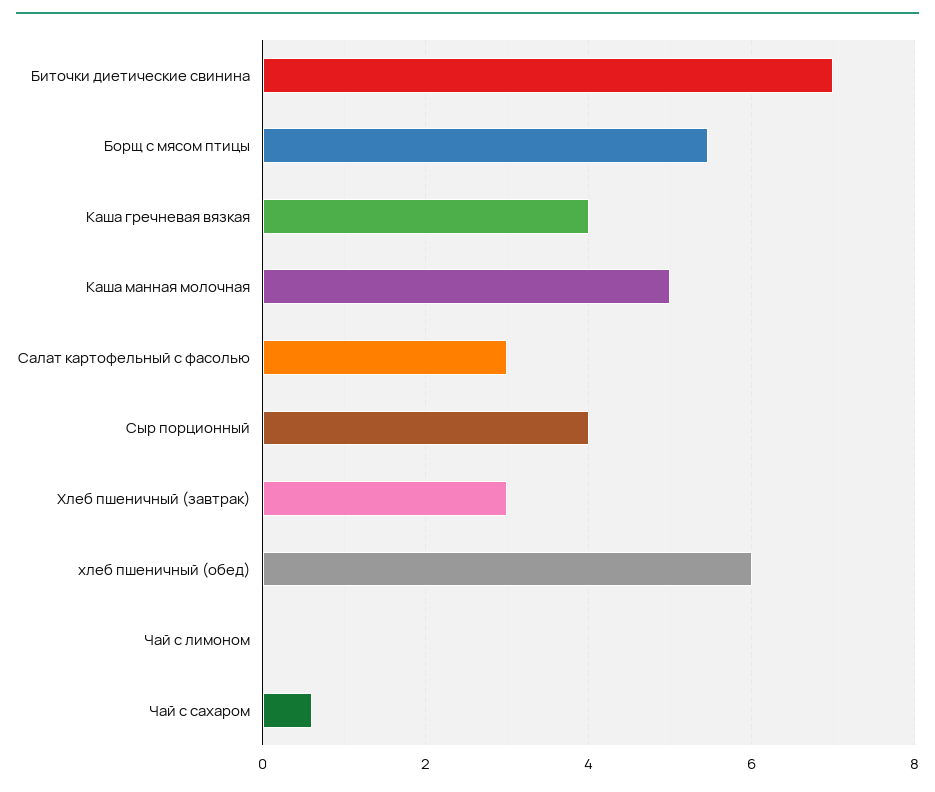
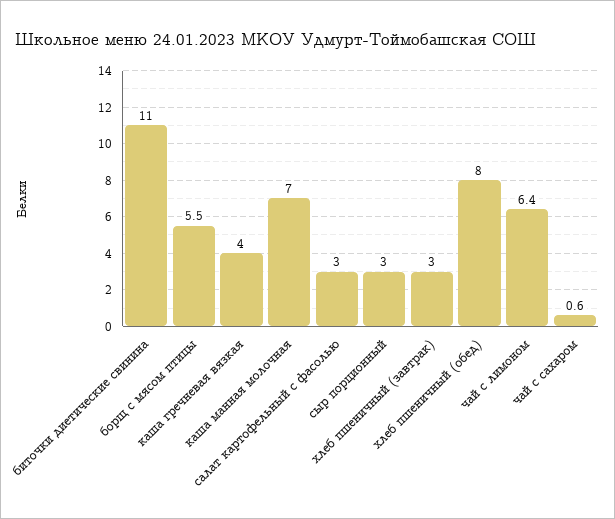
  {
-   "Биточки диетические свинина": 7,
+   "Биточки диетические свинина": 11,
    "Борщ с мясом птицы": 5.5,
    "Каша гречневая вязкая": 4,
-   "Каша манная молочная": 5,
+   "Каша манная молочная": 7,
    "Салат картофельный с фасолью": 3,
-   "Сыр порционный": 4,
+   "Сыр порционный": 3,
    "Хлеб пшеничный (завтрак)": 3,
-   "хлеб пшеничный (обед)": 6,
+   "хлеб пшеничный (обед)": 8,
-   "Чай с лимоном": 0,
+   "Чай с лимоном": 6.4,
    "Чай с сахаром": 0.6
  }

